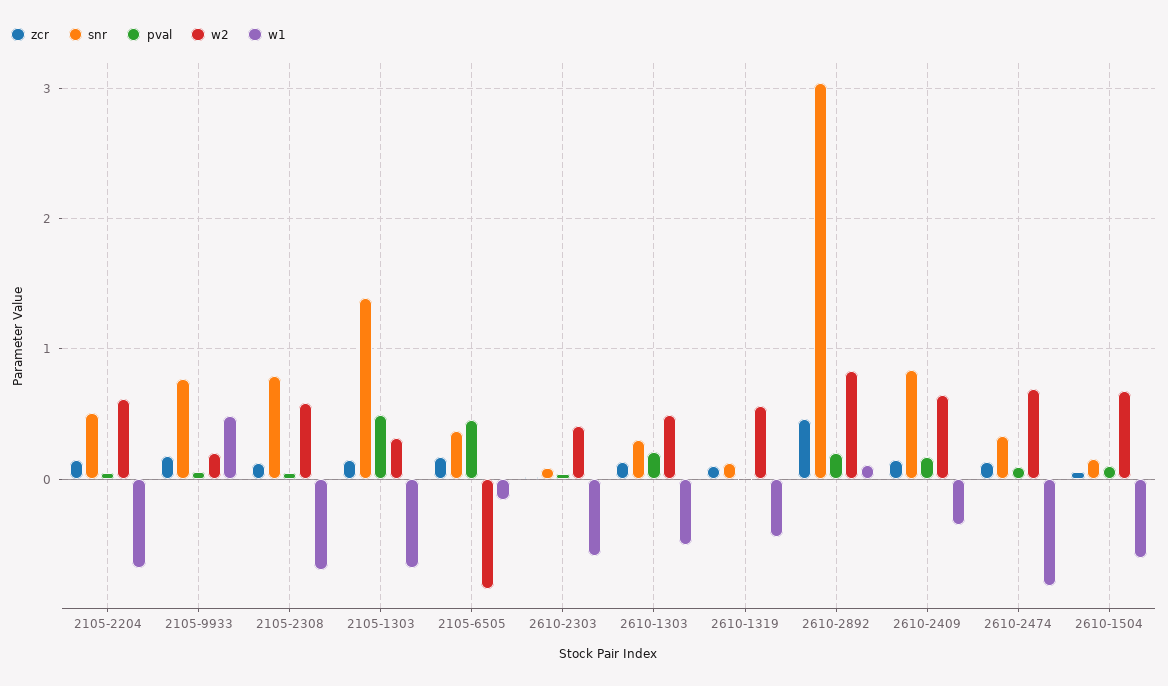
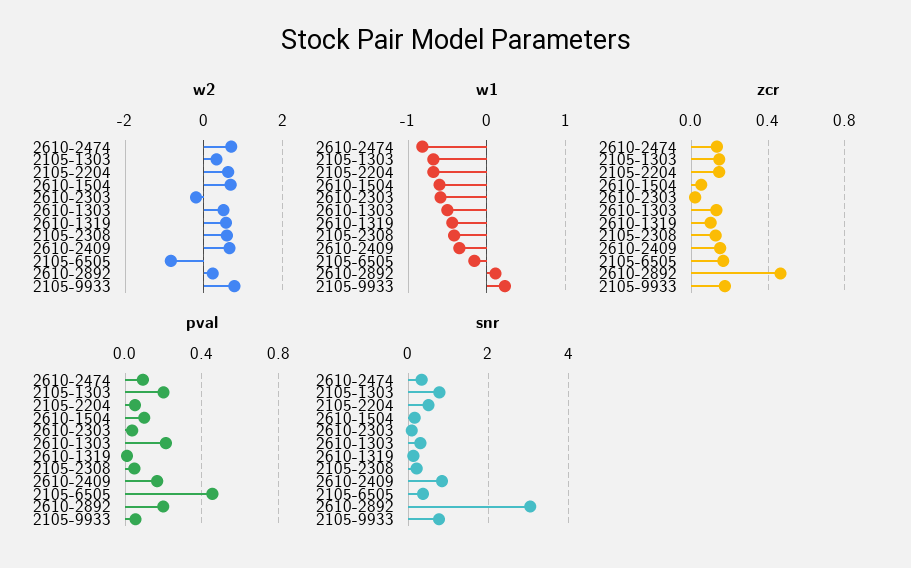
  {
    "zcr": {
      "2105-2204": 0.15,
      "2105-9933": 0.2,
      "2105-2308": 0.15,
      "2105-1303": 0.15,
      "2105-6505": 0.15,
      "2610-2303": 0,
      "2610-1303": 0.15,
      "2610-1319": 0.1,
      "2610-2892": 0.45,
      "2610-2409": 0.15,
      "2610-2474": 0.15,
      "2610-1504": 0.05
    },
    "snr": {
      "2105-2204": 0.5,
      "2105-9933": 0.8,
-     "2105-2308": 0.8,
+     "2105-2308": 0.2,
-     "2105-1303": 1.4,
+     "2105-1303": 0.8,
      "2105-6505": 0.4,
      "2610-2303": 0.1,
      "2610-1303": 0.3,
      "2610-1319": 0.1,
      "2610-2892": 3,
      "2610-2409": 0.8,
      "2610-2474": 0.3,
      "2610-1504": 0.2
    },
    "pval": {
      "2105-2204": 0.05,
      "2105-9933": 0.05,
      "2105-2308": 0.05,
-     "2105-1303": 0.5,
+     "2105-1303": 0.2,
      "2105-6505": 0.45,
      "2610-2303": 0.05,
      "2610-1303": 0.2,
      "2610-1319": 0,
      "2610-2892": 0.2,
      "2610-2409": 0.15,
      "2610-2474": 0.1,
      "2610-1504": 0.1
    },
    "w2": {
      "2105-2204": 0.6,
-     "2105-9933": 0.2,
+     "2105-9933": 0.8,
      "2105-2308": 0.6,
      "2105-1303": 0.3,
      "2105-6505": -0.8,
-     "2610-2303": 0.4,
+     "2610-2303": -0.2,
      "2610-1303": 0.5,
      "2610-1319": 0.6,
-     "2610-2892": 0.8,
+     "2610-2892": 0.2,
      "2610-2409": 0.6,
      "2610-2474": 0.7,
      "2610-1504": 0.7
    },
    "w1": {
      "2105-2204": -0.7,
-     "2105-9933": 0.5,
+     "2105-9933": 0.2,
-     "2105-2308": -0.7,
+     "2105-2308": -0.4,
      "2105-1303": -0.7,
      "2105-6505": -0.2,
      "2610-2303": -0.6,
      "2610-1303": -0.5,
      "2610-1319": -0.4,
      "2610-2892": 0.1,
      "2610-2409": -0.4,
      "2610-2474": -0.8,
      "2610-1504": -0.6
    }
  }

